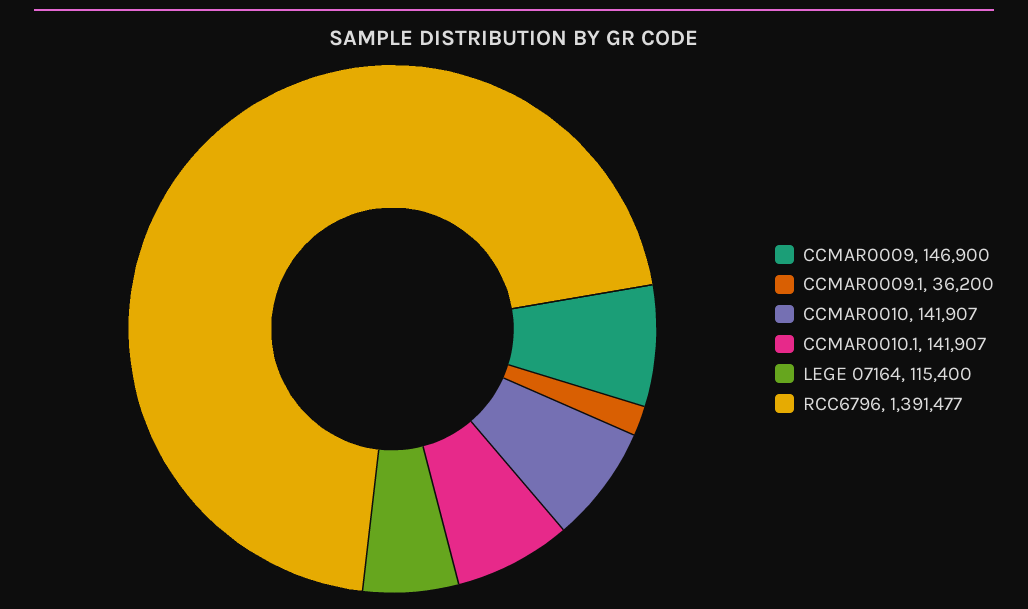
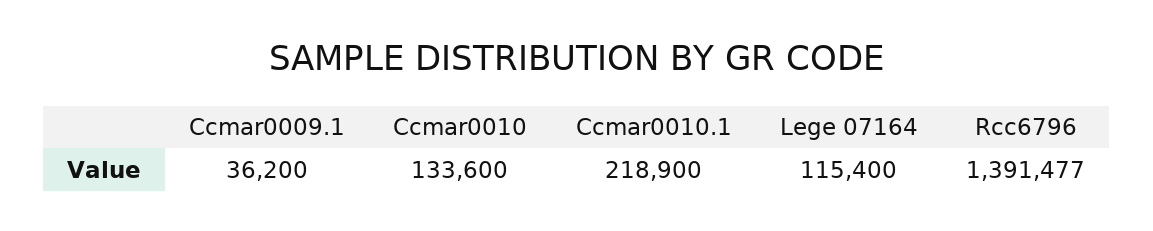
  {
-   "CCMAR0009": 146900,
    "CCMAR0009.1": 36200,
-   "CCMAR0010": 141907,
+   "CCMAR0010": 133600,
-   "CCMAR0010.1": 141907,
+   "CCMAR0010.1": 218900,
    "LEGE 07164": 115400,
    "RCC6796": 1391477
  }

